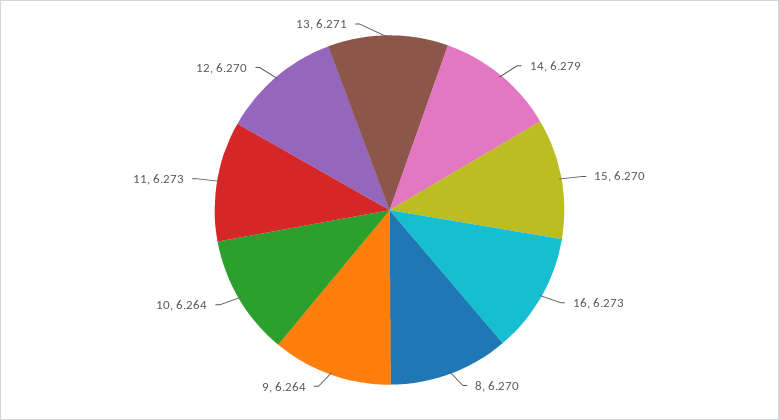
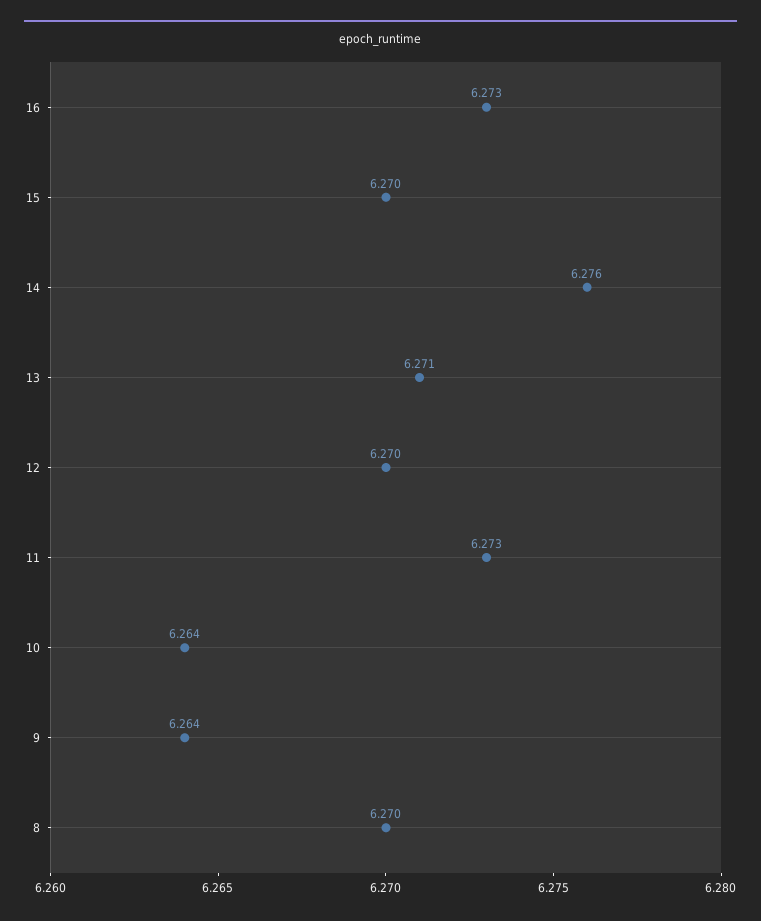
  {
-   "14": 6.279,
+   "14": 6.276,
    "15": 6.27,
    "16": 6.273,
    "8": 6.27,
    "9": 6.264,
    "10": 6.264,
    "11": 6.273,
    "12": 6.27,
    "13": 6.271
  }

